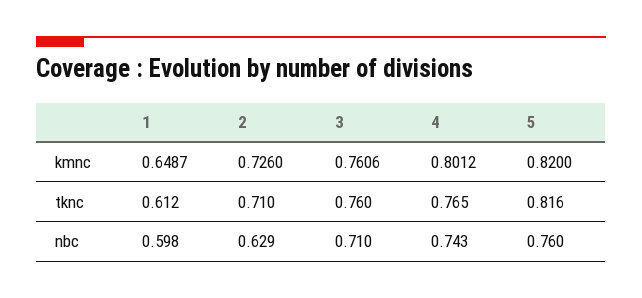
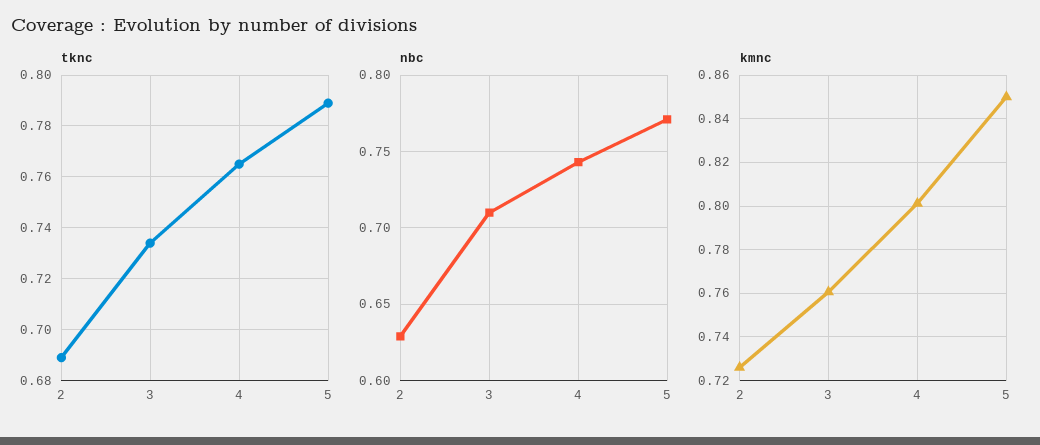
  {
    "kmnc": {
-     "1": 0.6487,
      "2": 0.726,
      "3": 0.7606,
      "4": 0.8012,
-     "5": 0.82
+     "5": 0.85
    },
    "tknc": {
-     "1": 0.612,
-     "2": 0.71,
+     "2": 0.69,
-     "3": 0.76,
+     "3": 0.735,
      "4": 0.765,
-     "5": 0.816
+     "5": 0.79
    },
    "nbc": {
-     "1": 0.598,
      "2": 0.629,
      "3": 0.71,
      "4": 0.743,
-     "5": 0.76
+     "5": 0.77
    }
  }

